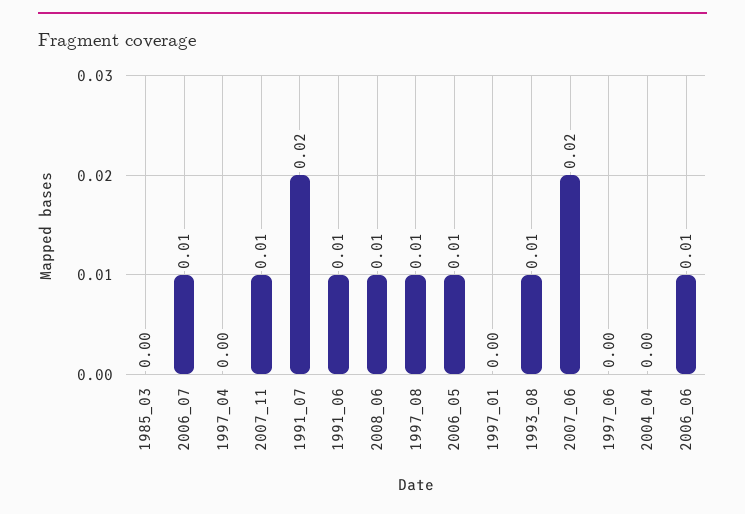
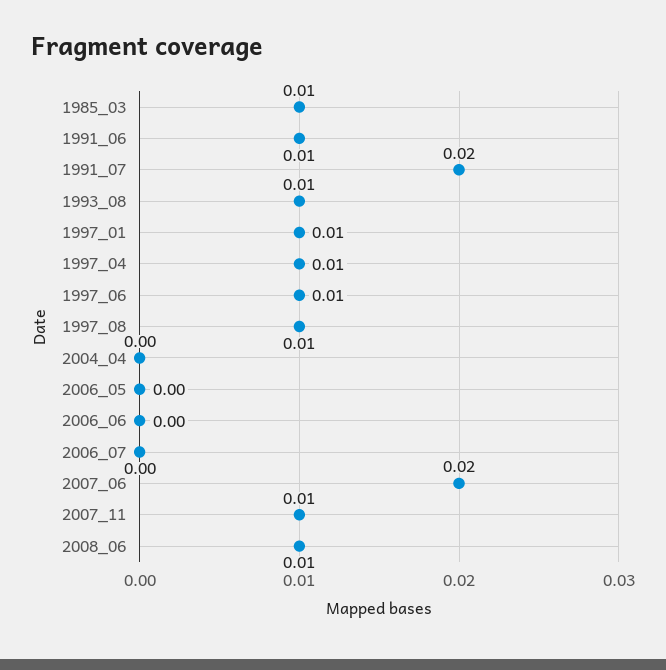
  {
-   "1985_03": 0,
+   "1985_03": 0.01,
-   "2006_07": 0.01,
+   "2006_07": 0,
-   "1997_04": 0,
+   "1997_04": 0.01,
    "2007_11": 0.01,
    "1991_07": 0.02,
    "1991_06": 0.01,
    "2008_06": 0.01,
    "1997_08": 0.01,
-   "2006_05": 0.01,
+   "2006_05": 0,
-   "1997_01": 0,
+   "1997_01": 0.01,
    "1993_08": 0.01,
    "2007_06": 0.02,
-   "1997_06": 0,
+   "1997_06": 0.01,
    "2004_04": 0,
-   "2006_06": 0.01
+   "2006_06": 0
  }

